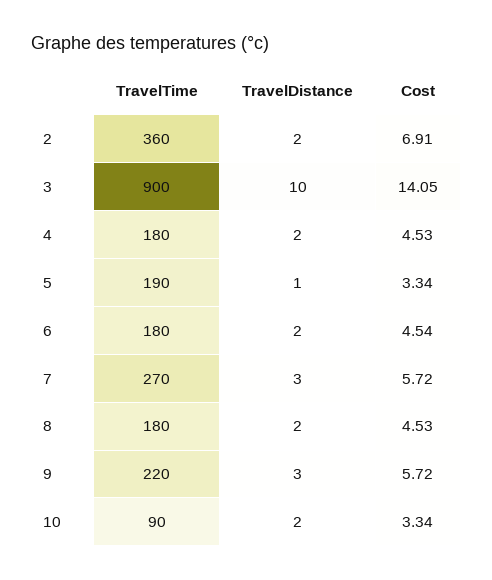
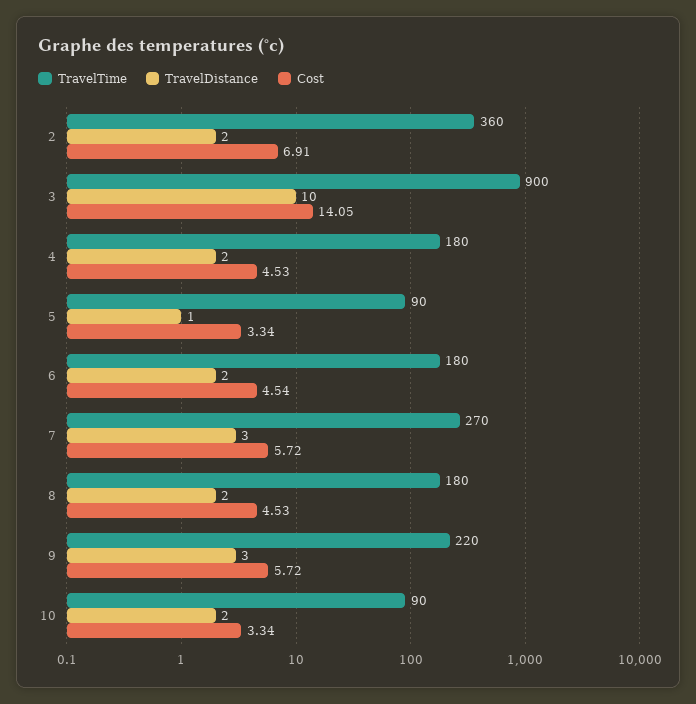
  {
    "TravelTime": {
      "2": 360,
      "3": 900,
      "4": 180,
-     "5": 190,
+     "5": 90,
      "6": 180,
      "7": 270,
      "8": 180,
      "9": 220,
      "10": 90
    },
    "TravelDistance": {
      "2": 2,
      "3": 10,
      "4": 2,
      "5": 1,
      "6": 2,
      "7": 3,
      "8": 2,
      "9": 3,
      "10": 2
    },
    "Cost": {
      "2": 6.91,
      "3": 14.05,
      "4": 4.53,
      "5": 3.34,
      "6": 4.54,
      "7": 5.72,
      "8": 4.53,
      "9": 5.72,
      "10": 3.34
    }
  }

